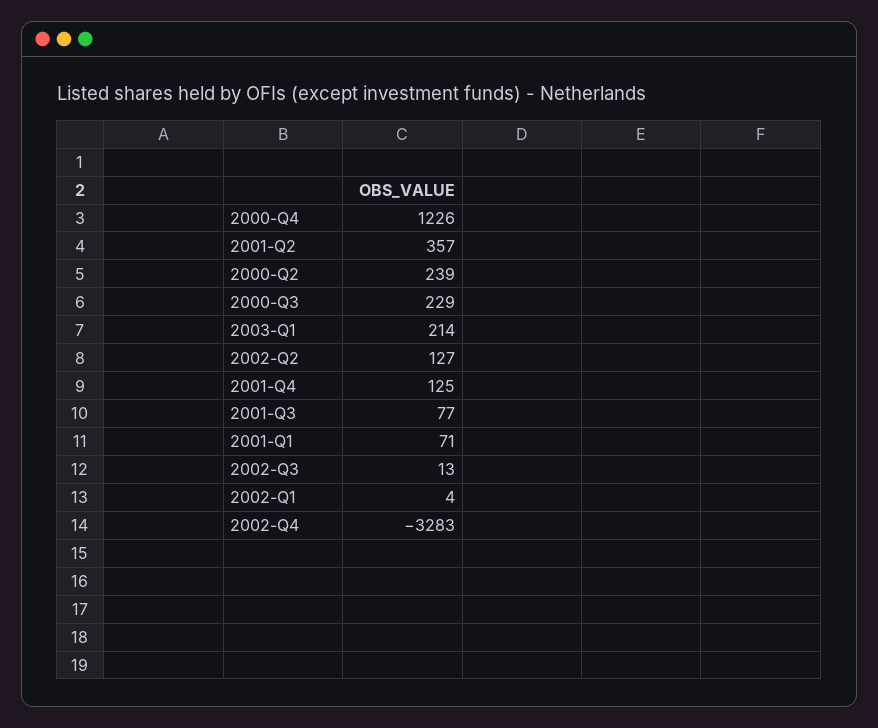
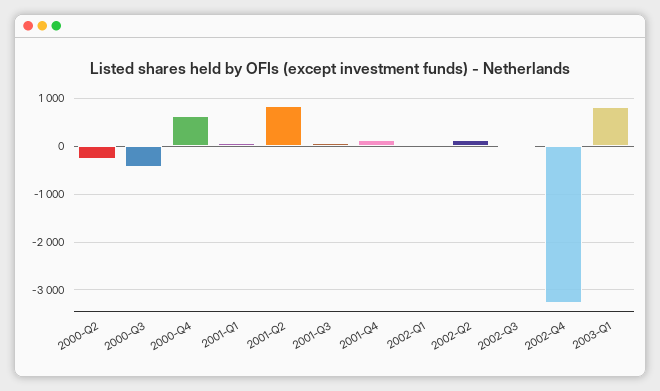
  {
-   "2000-Q4": 1226,
+   "2000-Q4": 600,
-   "2001-Q2": 357,
+   "2001-Q2": 800,
-   "2000-Q2": 239,
+   "2000-Q2": -200,
-   "2000-Q3": 229,
+   "2000-Q3": -400,
-   "2003-Q1": 214,
+   "2003-Q1": 800,
    "2002-Q2": 127,
    "2001-Q4": 125,
    "2001-Q3": 77,
    "2001-Q1": 71,
    "2002-Q3": 13,
    "2002-Q1": 4,
    "2002-Q4": -3283
  }

